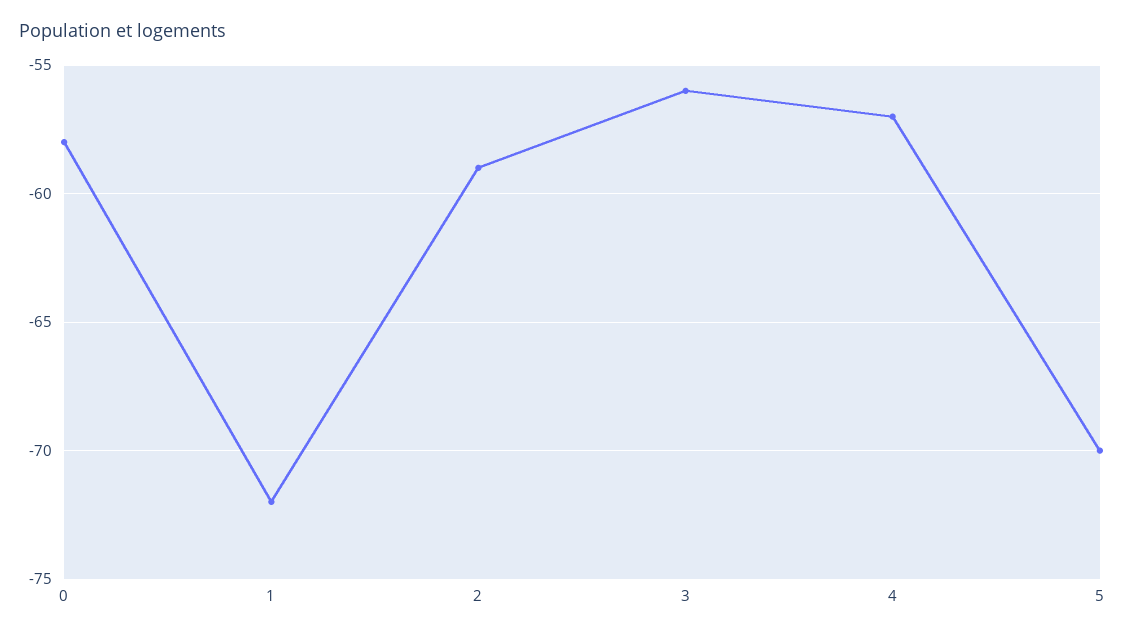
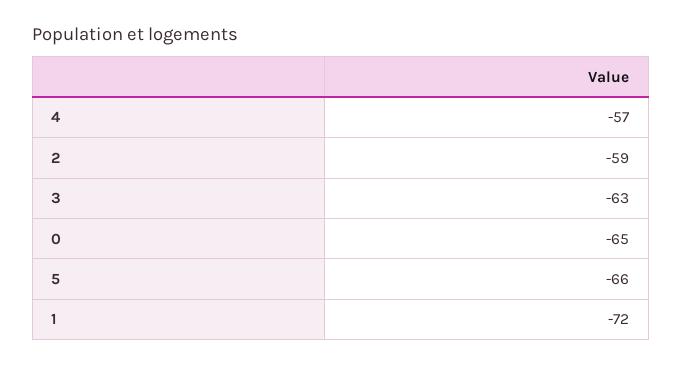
  {
-   "0": -58,
+   "0": -65,
    "1": -72,
    "2": -59,
-   "3": -56,
+   "3": -63,
    "4": -57,
-   "5": -70
+   "5": -66
  }

